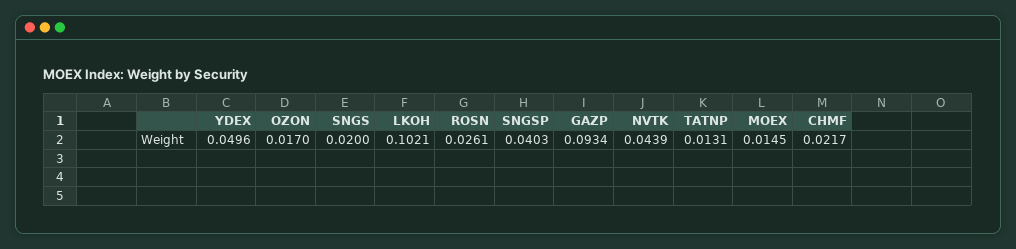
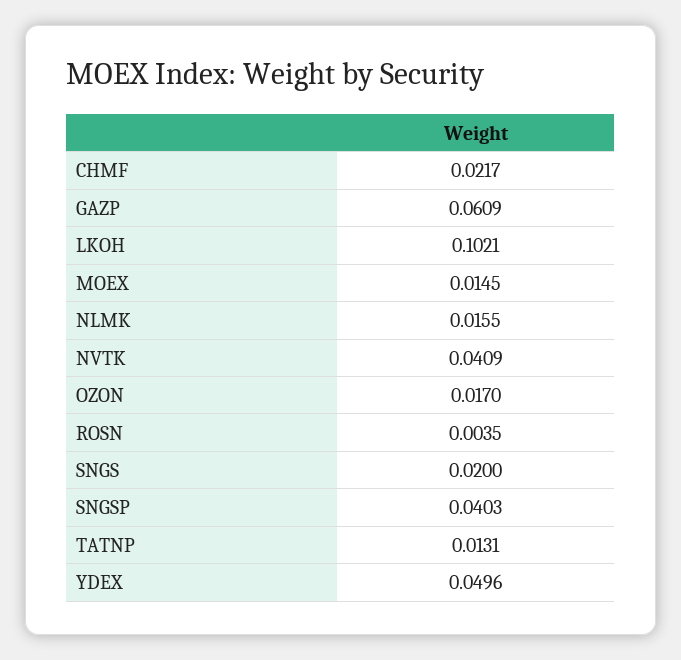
  {
    "YDEX": 0.0496,
    "OZON": 0.017,
    "SNGS": 0.02,
    "LKOH": 0.1021,
-   "ROSN": 0.0261,
+   "ROSN": 0.0035,
    "SNGSP": 0.0403,
-   "GAZP": 0.0934,
+   "GAZP": 0.0609,
-   "NVTK": 0.0439,
+   "NVTK": 0.0409,
    "TATNP": 0.0131,
    "MOEX": 0.0145,
-   "CHMF": 0.0217
+   "CHMF": 0.0217,
+   "NLMK": 0.0155
  }

